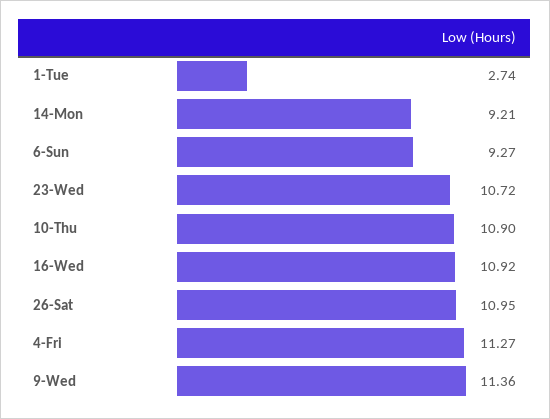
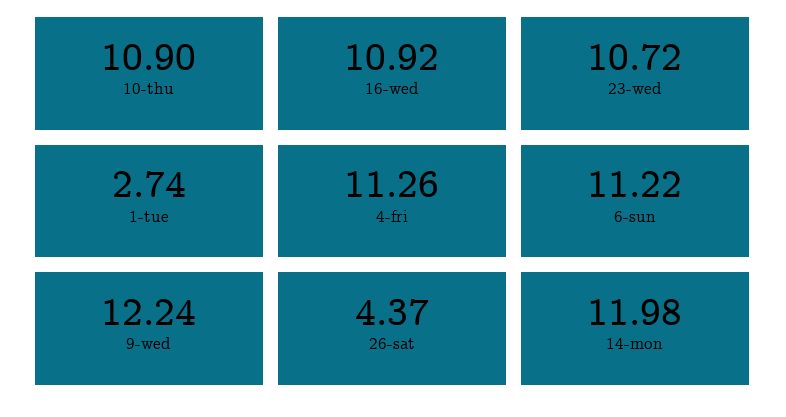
  {
    "1-Tue": 2.74,
-   "14-Mon": 9.21,
+   "14-Mon": 11.98,
-   "6-Sun": 9.27,
+   "6-Sun": 11.22,
    "23-Wed": 10.72,
    "10-Thu": 10.9,
    "16-Wed": 10.92,
-   "26-Sat": 10.95,
+   "26-Sat": 4.37,
-   "4-Fri": 11.27,
+   "4-Fri": 11.26,
-   "9-Wed": 11.36
+   "9-Wed": 12.24
  }

